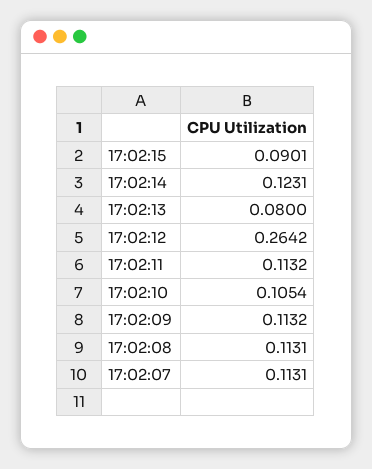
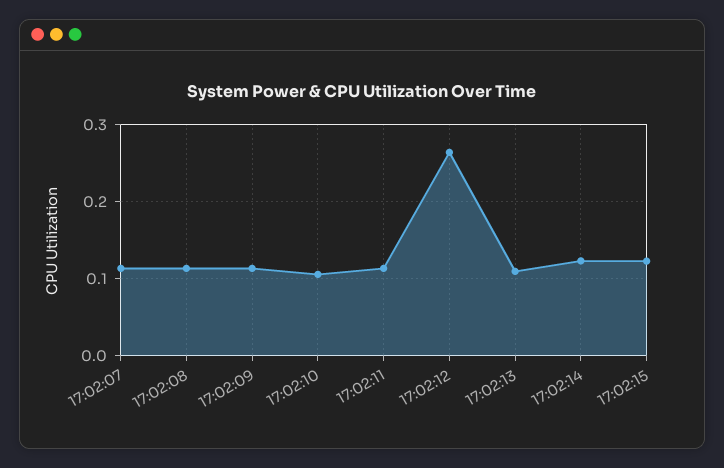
  {
-   "17:02:15": 0.0901,
+   "17:02:15": 0.12,
    "17:02:14": 0.1231,
-   "17:02:13": 0.08,
+   "17:02:13": 0.11,
    "17:02:12": 0.2642,
    "17:02:11": 0.1132,
    "17:02:10": 0.1054,
    "17:02:09": 0.1132,
    "17:02:08": 0.1131,
    "17:02:07": 0.1131
  }

